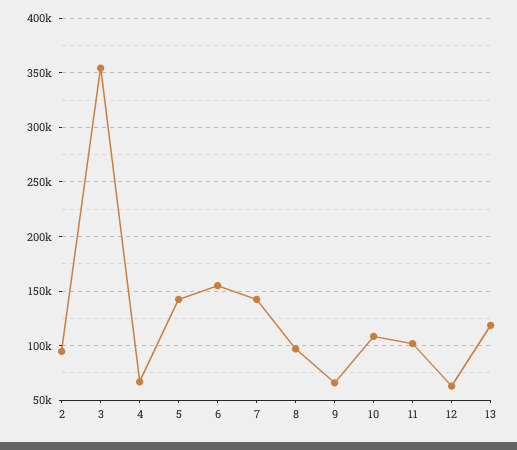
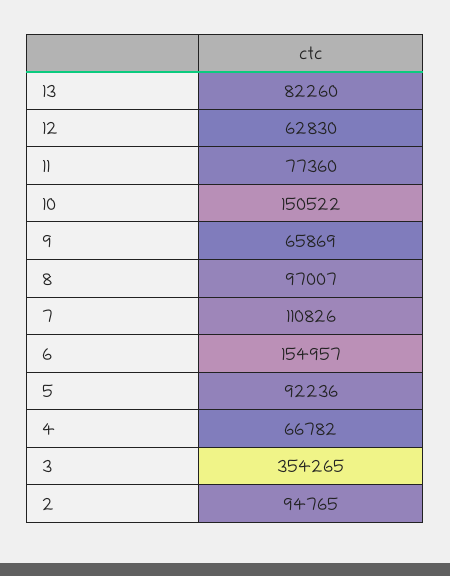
  {
    "2": 94765,
    "3": 354265,
    "4": 66782,
-   "5": 140000,
+   "5": 92236,
    "6": 154957,
-   "7": 140000,
+   "7": 110826,
    "8": 97007,
    "9": 65869,
-   "10": 110000,
+   "10": 150522,
-   "11": 100000,
+   "11": 77360,
    "12": 62830,
-   "13": 120000
+   "13": 82260
  }

